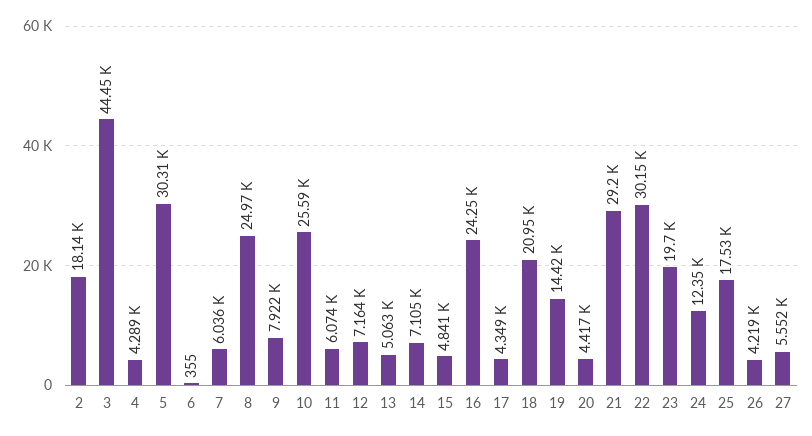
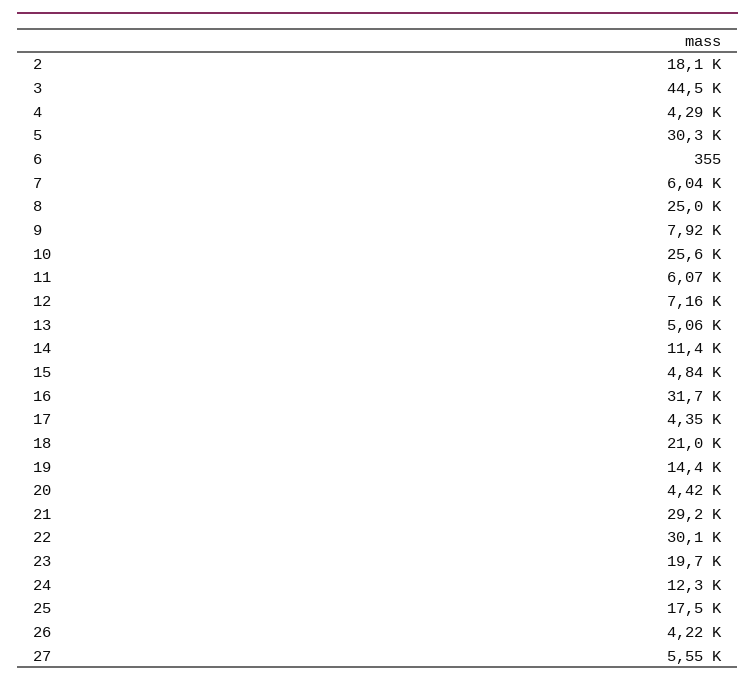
  {
    "2": 18140,
    "3": 44450,
    "4": 4289,
    "5": 30310,
    "6": 355,
    "7": 6036,
    "8": 24970,
    "9": 7922,
    "10": 25590,
    "11": 6074,
    "12": 7164,
    "13": 5063,
-   "14": 7105,
+   "14": 11400,
    "15": 4841,
-   "16": 24250,
+   "16": 31700,
    "17": 4349,
    "18": 20950,
    "19": 14420,
    "20": 4417,
    "21": 29200,
    "22": 30150,
    "23": 19700,
    "24": 12350,
    "25": 17530,
    "26": 4219,
    "27": 5552
  }

